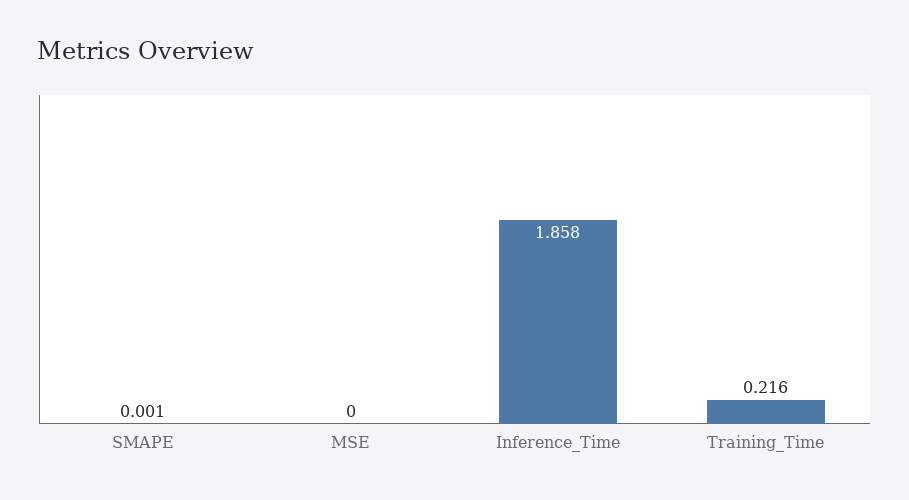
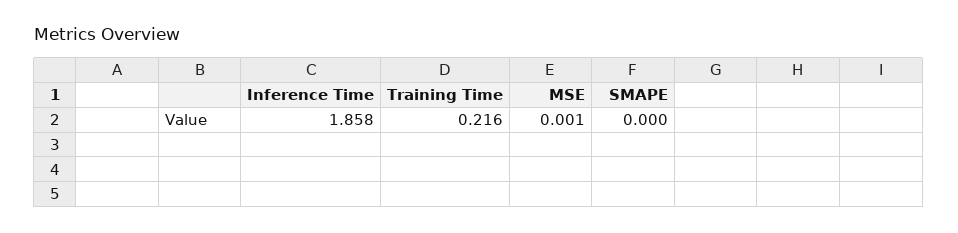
  {
-   "SMAPE": 0.001,
+   "SMAPE": 0,
-   "MSE": 0,
+   "MSE": 0.001,
    "Inference_Time": 1.858,
    "Training_Time": 0.216
  }

